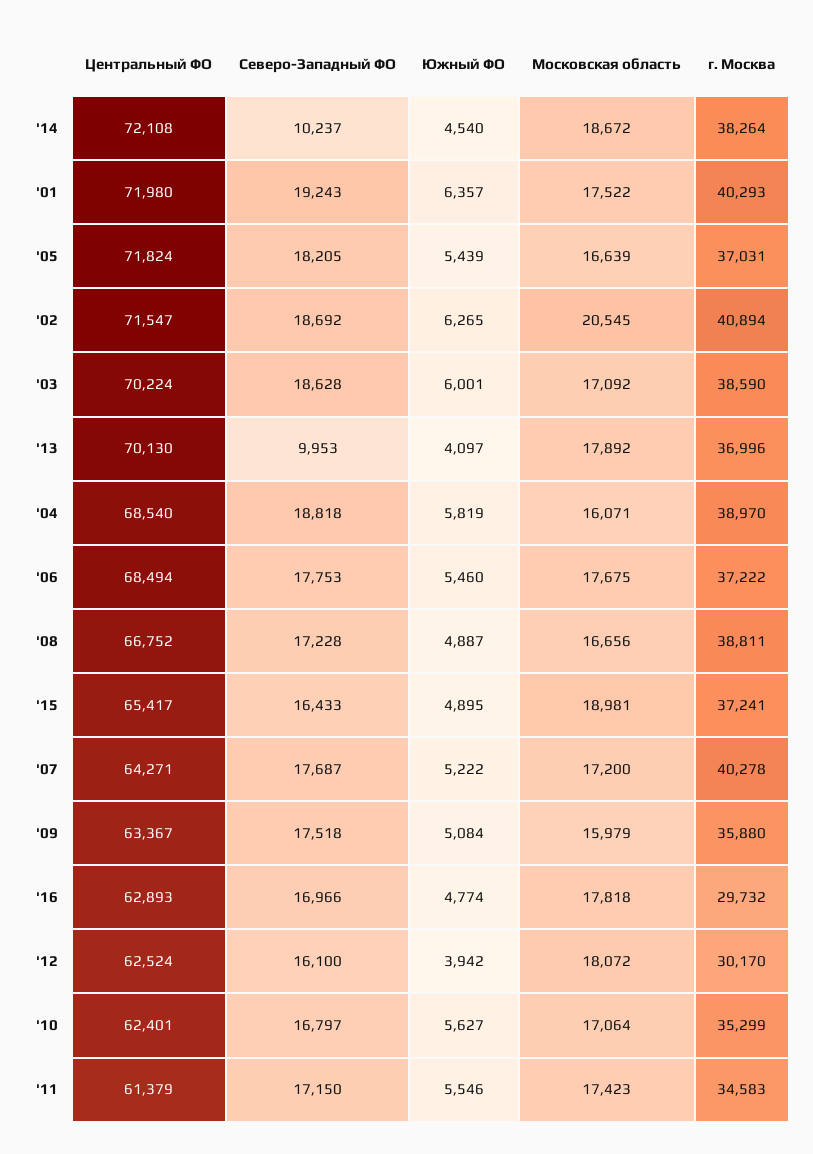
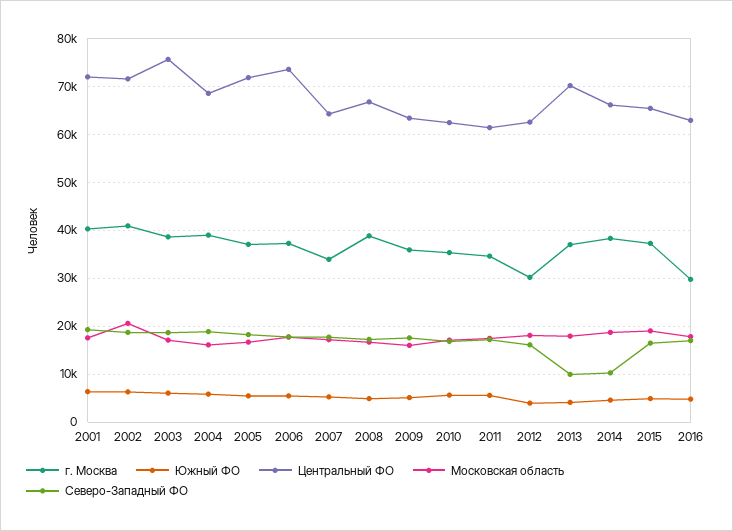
  {
    "Центральный ФО": {
-     "'14": 72108,
+     "'14": 66000,
      "'01": 71980,
      "'05": 71824,
      "'02": 71547,
-     "'03": 70224,
+     "'03": 76000,
      "'13": 70130,
      "'04": 68540,
-     "'06": 68494,
+     "'06": 74000,
      "'08": 66752,
      "'15": 65417,
      "'07": 64271,
      "'09": 63367,
      "'16": 62893,
      "'12": 62524,
      "'10": 62401,
      "'11": 61379
    },
    "Северо-Западный ФО": {
      "'14": 10237,
      "'01": 19243,
      "'05": 18205,
      "'02": 18692,
      "'03": 18628,
      "'13": 9953,
      "'04": 18818,
      "'06": 17753,
      "'08": 17228,
      "'15": 16433,
      "'07": 17687,
      "'09": 17518,
      "'16": 16966,
      "'12": 16100,
      "'10": 16797,
      "'11": 17150
    },
    "Южный ФО": {
      "'14": 4540,
      "'01": 6357,
      "'05": 5439,
      "'02": 6265,
      "'03": 6001,
      "'13": 4097,
      "'04": 5819,
      "'06": 5460,
      "'08": 4887,
      "'15": 4895,
      "'07": 5222,
      "'09": 5084,
      "'16": 4774,
      "'12": 3942,
      "'10": 5627,
      "'11": 5546
    },
    "Московская область": {
      "'14": 18672,
      "'01": 17522,
      "'05": 16639,
      "'02": 20545,
      "'03": 17092,
      "'13": 17892,
      "'04": 16071,
      "'06": 17675,
      "'08": 16656,
      "'15": 18981,
      "'07": 17200,
      "'09": 15979,
      "'16": 17818,
      "'12": 18072,
      "'10": 17064,
      "'11": 17423
    },
    "г. Москва": {
      "'14": 38264,
      "'01": 40293,
      "'05": 37031,
      "'02": 40894,
      "'03": 38590,
      "'13": 36996,
      "'04": 38970,
      "'06": 37222,
      "'08": 38811,
      "'15": 37241,
-     "'07": 40278,
+     "'07": 34000,
      "'09": 35880,
      "'16": 29732,
      "'12": 30170,
      "'10": 35299,
      "'11": 34583
    }
  }

